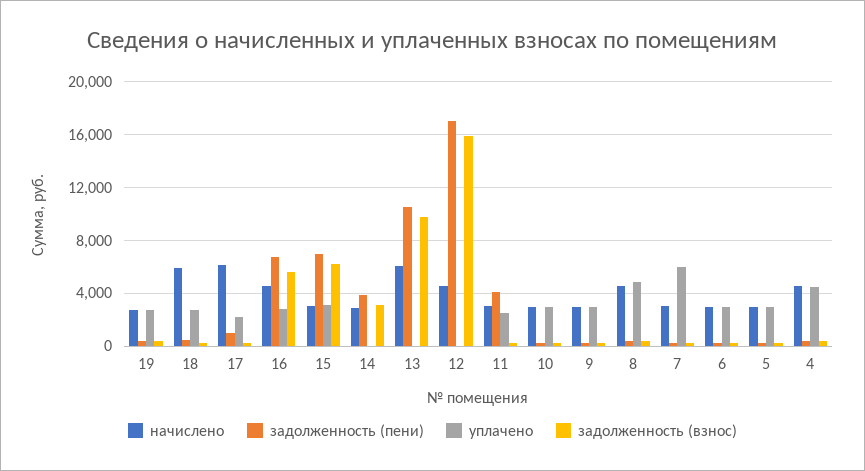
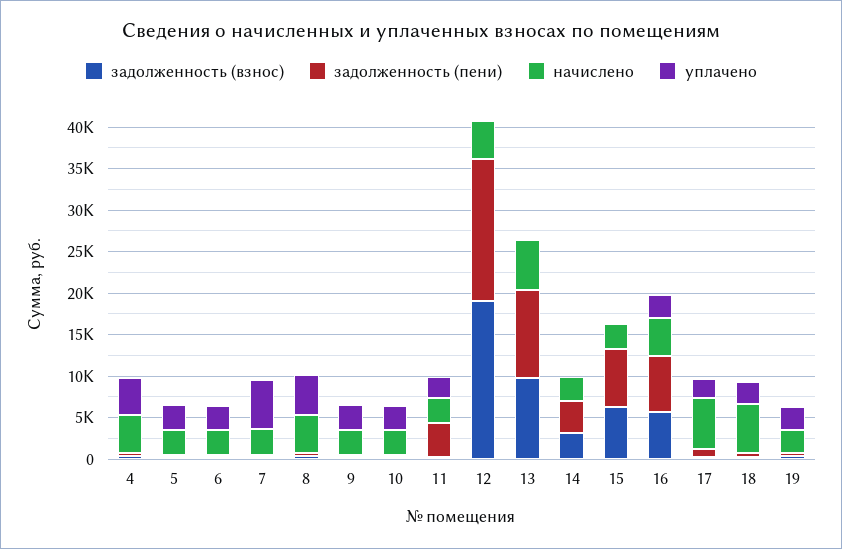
  {
    "начислено": {
      "19": 3000,
      "18": 6000,
      "17": 6000,
      "16": 4500,
      "15": 3000,
      "14": 3000,
      "13": 6000,
      "12": 4500,
      "11": 3000,
      "10": 3000,
      "9": 3000,
      "8": 4500,
      "7": 3000,
      "6": 3000,
      "5": 3000,
      "4": 4500
    },
    "задолженность (пени)": {
      "19": 500,
      "18": 500,
      "17": 1000,
      "16": 7000,
      "15": 7000,
      "14": 4000,
      "13": 10500,
      "12": 17000,
      "11": 4000,
      "10": 0,
      "9": 0,
      "8": 500,
      "7": 500,
      "6": 0,
      "5": 0,
      "4": 500
    },
    "уплачено": {
      "19": 3000,
      "18": 2500,
      "17": 2000,
      "16": 3000,
-     "15": 3000,
+     "15": 0,
      "14": 0,
      "13": 0,
      "12": 0,
      "11": 2500,
      "10": 3000,
      "9": 3000,
      "8": 5000,
      "7": 6000,
      "6": 3000,
      "5": 3000,
      "4": 4500
    },
    "задолженность (взнос)": {
      "19": 500,
      "18": 0,
      "17": 0,
      "16": 5500,
      "15": 6000,
      "14": 3000,
      "13": 10000,
-     "12": 16000,
+     "12": 19000,
      "11": 500,
      "10": 0,
      "9": 0,
      "8": 500,
      "7": 500,
      "6": 0,
      "5": 0,
      "4": 500
    }
  }

